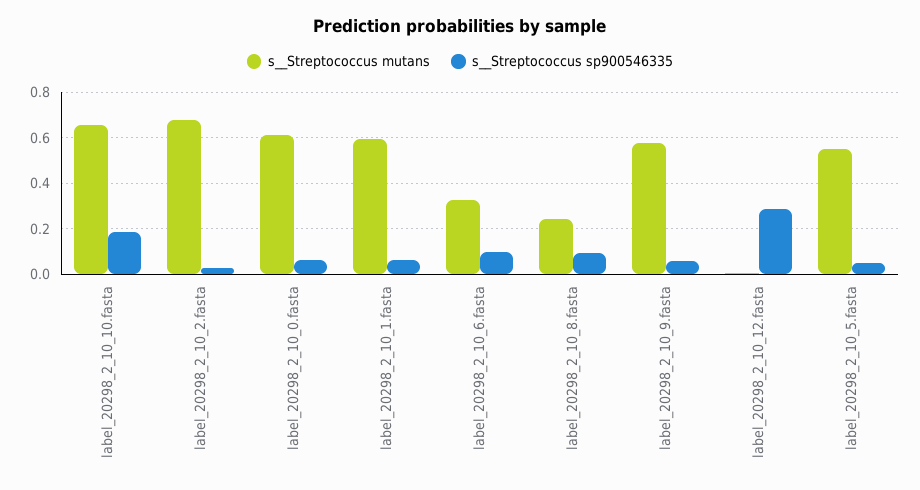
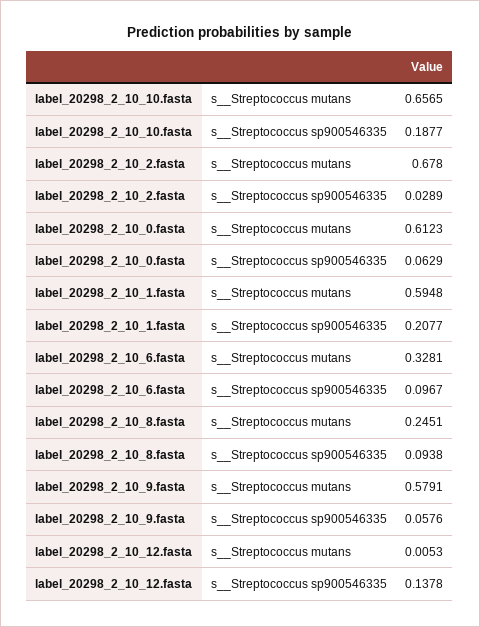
  {
    "s__Streptococcus mutans": {
      "label_20298_2_10_10.fasta": 0.6565,
      "label_20298_2_10_2.fasta": 0.678,
      "label_20298_2_10_0.fasta": 0.6123,
      "label_20298_2_10_1.fasta": 0.5948,
      "label_20298_2_10_6.fasta": 0.3281,
      "label_20298_2_10_8.fasta": 0.2451,
      "label_20298_2_10_9.fasta": 0.5791,
-     "label_20298_2_10_12.fasta": 0.0053,
+     "label_20298_2_10_12.fasta": 0.0053
-     "label_20298_2_10_5.fasta": 0.55
    },
    "s__Streptococcus sp900546335": {
      "label_20298_2_10_10.fasta": 0.1877,
      "label_20298_2_10_2.fasta": 0.0289,
      "label_20298_2_10_0.fasta": 0.0629,
-     "label_20298_2_10_1.fasta": 0.05,
+     "label_20298_2_10_1.fasta": 0.2077,
      "label_20298_2_10_6.fasta": 0.0967,
      "label_20298_2_10_8.fasta": 0.0938,
      "label_20298_2_10_9.fasta": 0.0576,
-     "label_20298_2_10_12.fasta": 0.3,
+     "label_20298_2_10_12.fasta": 0.1378
-     "label_20298_2_10_5.fasta": 0.05
    }
  }

